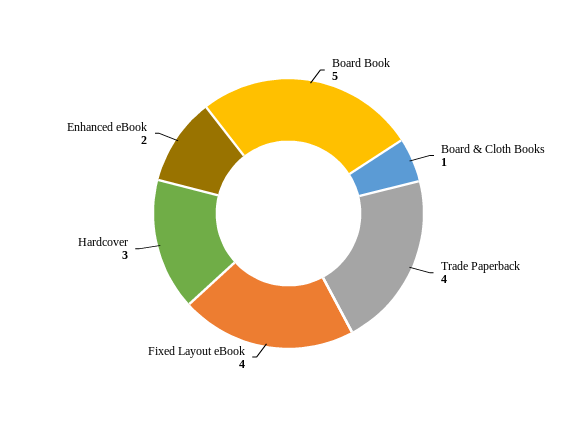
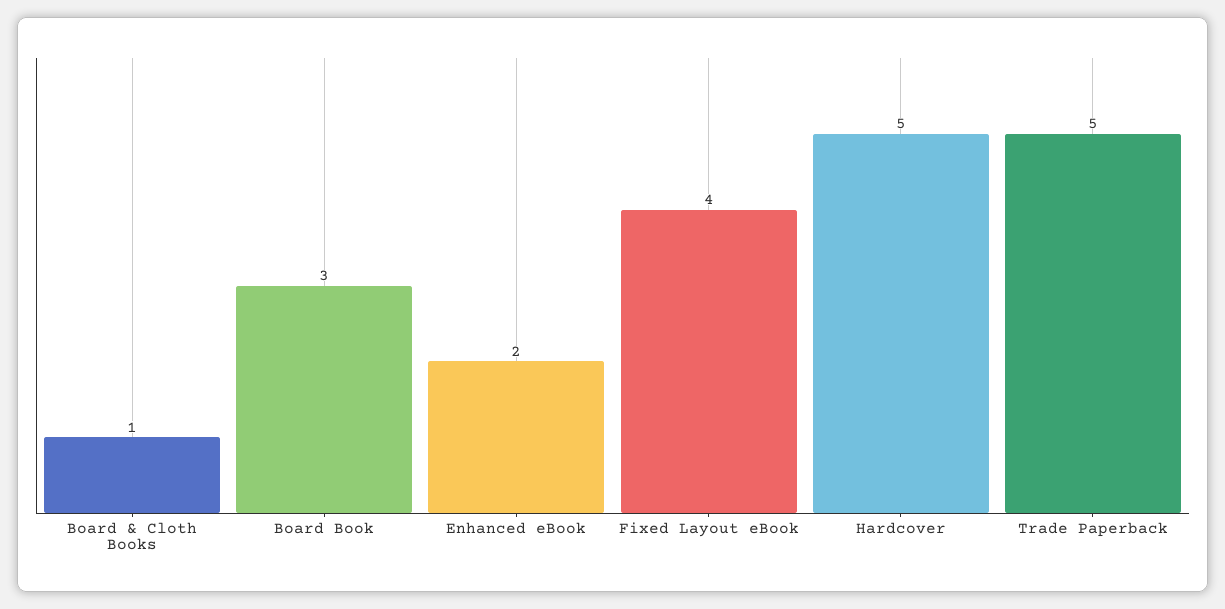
  {
-   "Board Book": 5,
+   "Board Book": 3,
    "Board & Cloth Books": 1,
-   "Trade Paperback": 4,
+   "Trade Paperback": 5,
    "Fixed Layout eBook": 4,
-   "Hardcover": 3,
+   "Hardcover": 5,
    "Enhanced eBook": 2
  }

